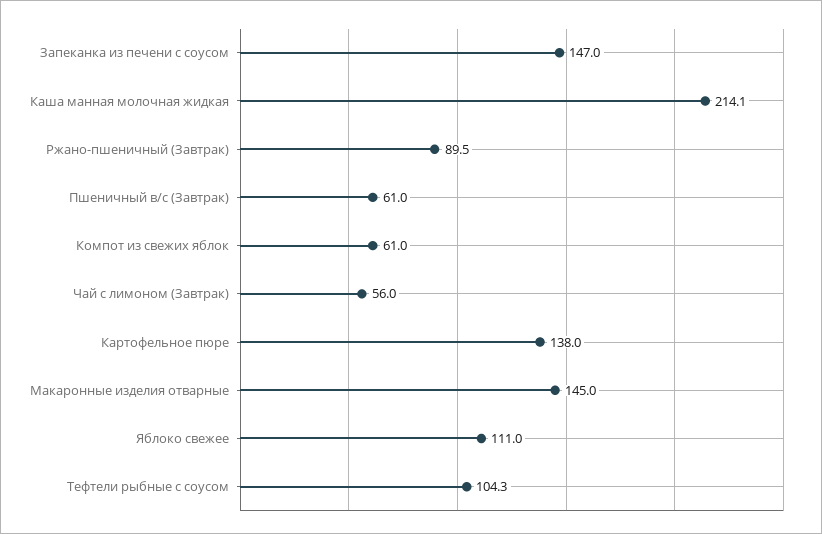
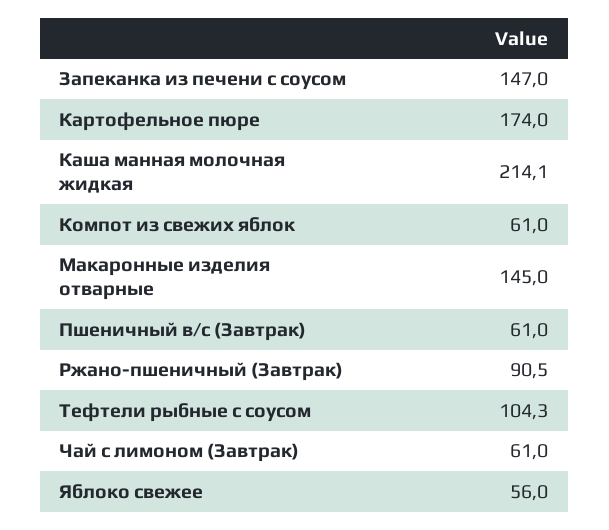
  {
    "Запеканка из печени с соусом": 147,
    "Каша манная молочная жидкая": 214.1,
-   "Ржано-пшеничный (Завтрак)": 89.5,
+   "Ржано-пшеничный (Завтрак)": 90.5,
    "Пшеничный в/с (Завтрак)": 61,
    "Компот из свежих яблок": 61,
-   "Чай с лимоном (Завтрак)": 56,
+   "Чай с лимоном (Завтрак)": 61,
-   "Картофельное пюре": 138,
+   "Картофельное пюре": 174,
    "Макаронные изделия отварные": 145,
-   "Яблоко свежее": 111,
+   "Яблоко свежее": 56,
    "Тефтели рыбные с соусом": 104.3
  }

